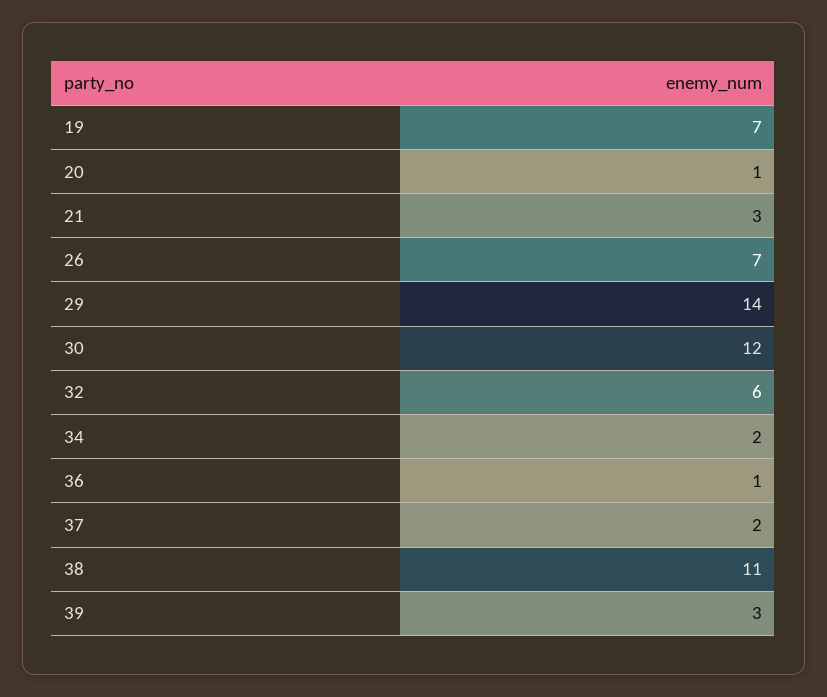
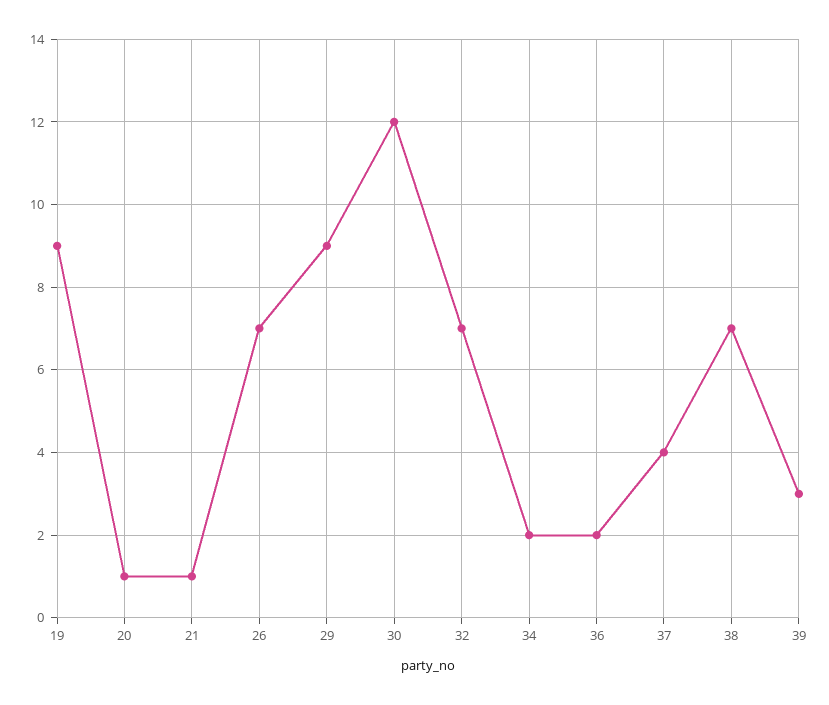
  {
-   "19": 7,
+   "19": 9,
    "20": 1,
-   "21": 3,
+   "21": 1,
    "26": 7,
-   "29": 14,
+   "29": 9,
    "30": 12,
-   "32": 6,
+   "32": 7,
    "34": 2,
-   "36": 1,
+   "36": 2,
-   "37": 2,
+   "37": 4,
-   "38": 11,
+   "38": 7,
    "39": 3
  }

